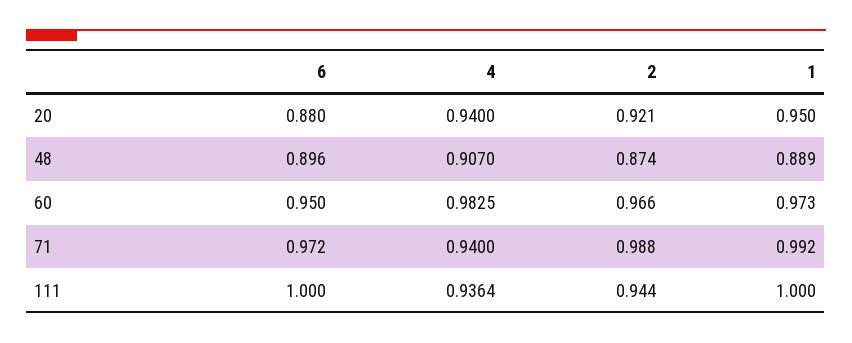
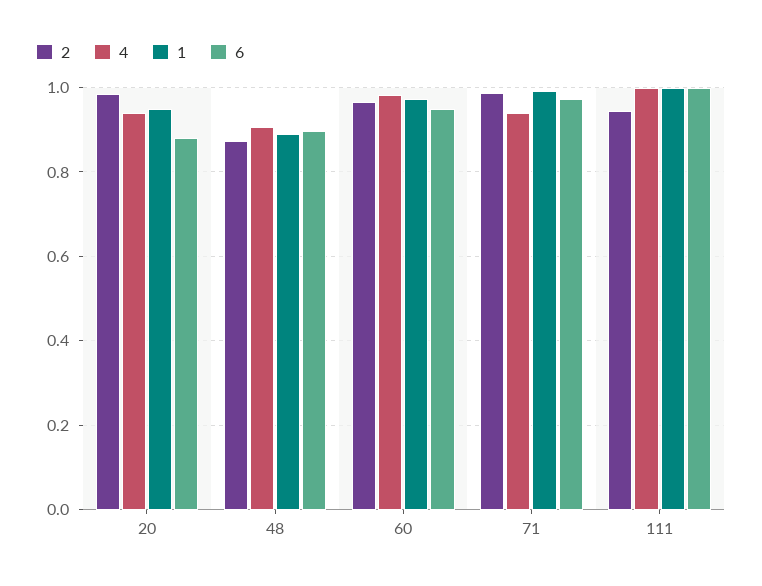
  {
    "6": {
      "20": 0.88,
      "48": 0.896,
      "60": 0.95,
      "71": 0.972,
      "111": 1
    },
    "4": {
      "20": 0.94,
      "48": 0.907,
      "60": 0.9825,
      "71": 0.94,
-     "111": 0.9364
+     "111": 1
    },
    "2": {
-     "20": 0.921,
+     "20": 0.98,
      "48": 0.874,
      "60": 0.966,
      "71": 0.988,
      "111": 0.944
    },
    "1": {
      "20": 0.95,
      "48": 0.889,
      "60": 0.973,
      "71": 0.992,
      "111": 1
    }
  }

